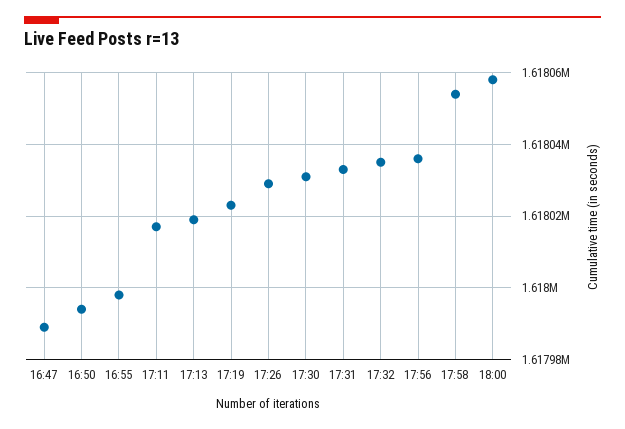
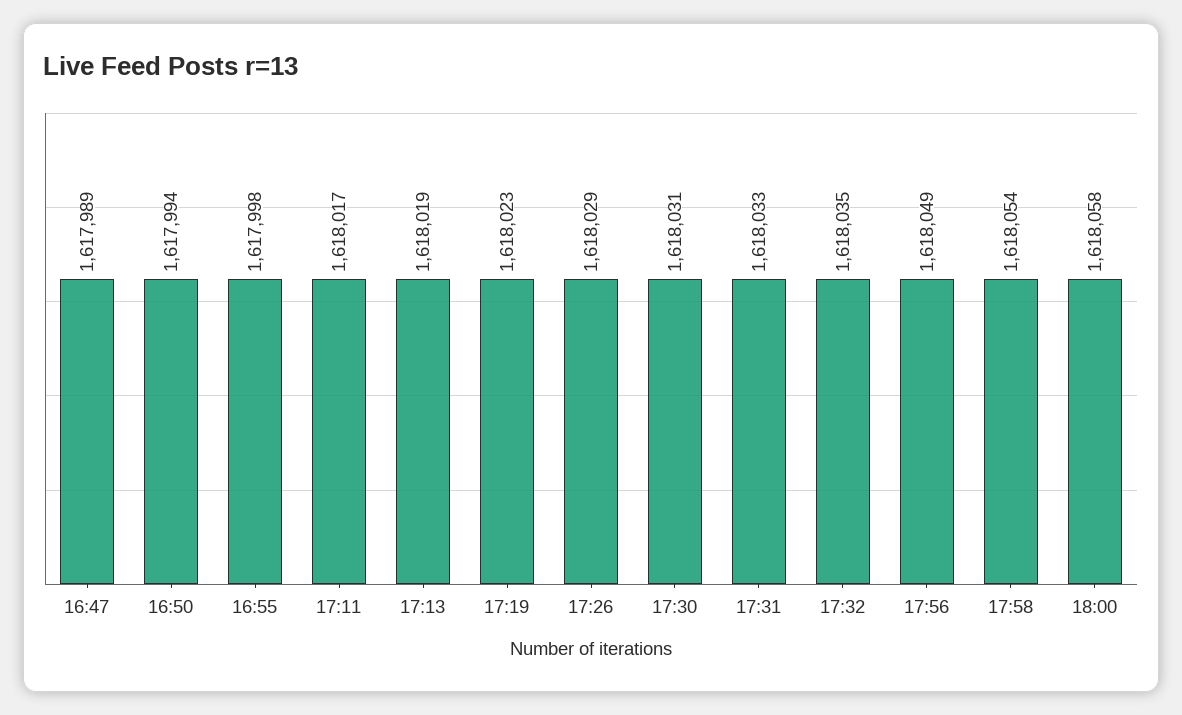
  {
    "16:47": 1617989,
    "16:50": 1617994,
    "16:55": 1617998,
    "17:11": 1618017,
    "17:13": 1618019,
    "17:19": 1618023,
    "17:26": 1618029,
    "17:30": 1618031,
    "17:31": 1618033,
    "17:32": 1618035,
-   "17:56": 1618035,
+   "17:56": 1618049,
    "17:58": 1618054,
    "18:00": 1618058
  }

